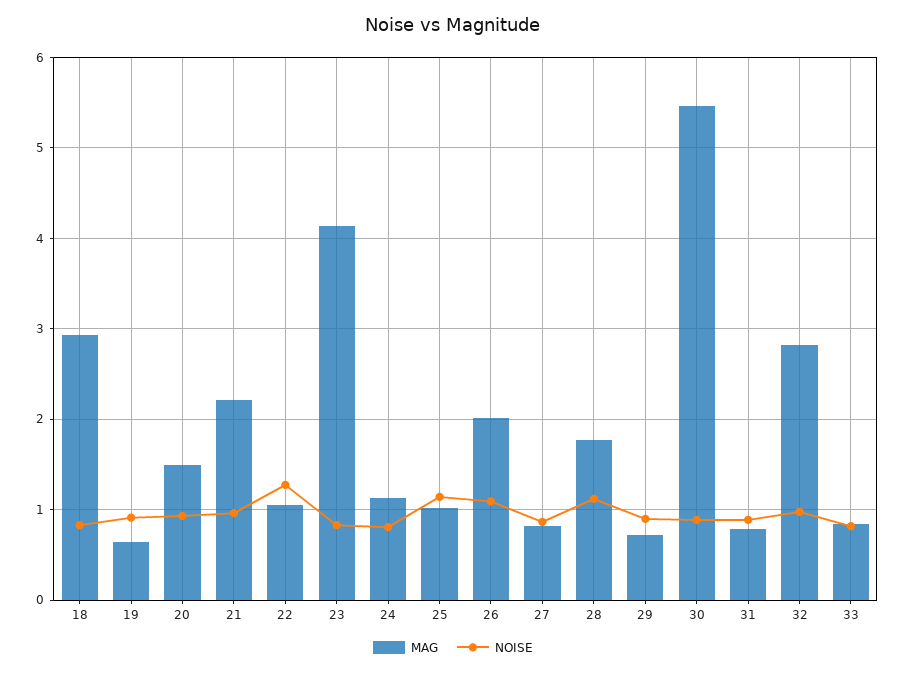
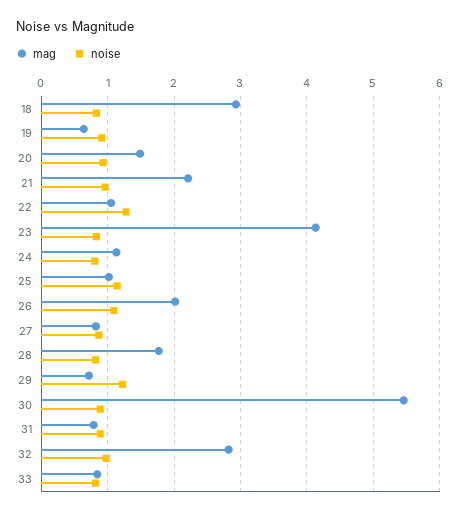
  {
    "MAG": {
      "18": 2.9,
      "19": 0.6,
      "20": 1.5,
      "21": 2.2,
      "22": 1.1,
      "23": 4.1,
      "24": 1.1,
      "25": 1,
      "26": 2,
      "27": 0.8,
      "28": 1.8,
      "29": 0.7,
      "30": 5.5,
      "31": 0.8,
      "32": 2.8,
      "33": 0.8
    },
    "NOISE": {
      "18": 0.8,
      "19": 0.9,
      "20": 0.9,
      "21": 1,
      "22": 1.3,
      "23": 0.8,
      "24": 0.8,
      "25": 1.1,
      "26": 1.1,
      "27": 0.9,
-     "28": 1.1,
+     "28": 0.8,
-     "29": 0.9,
+     "29": 1.2,
      "30": 0.9,
      "31": 0.9,
      "32": 1,
      "33": 0.8
    }
  }

